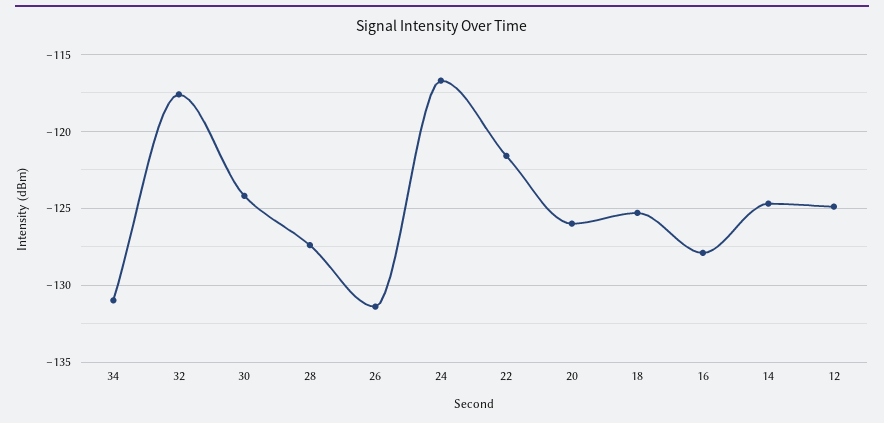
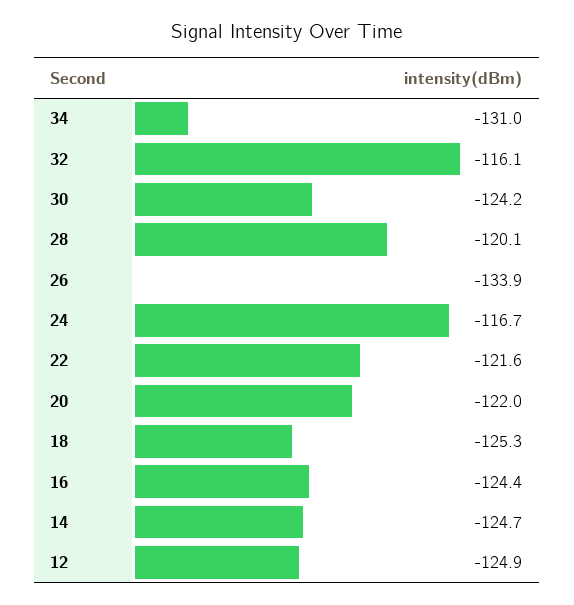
  {
    "34": -131,
-   "32": -117.5,
+   "32": -116.1,
    "30": -124.2,
-   "28": -127.5,
+   "28": -120.1,
-   "26": -131.5,
+   "26": -133.9,
    "24": -116.7,
    "22": -121.6,
-   "20": -126,
+   "20": -122,
    "18": -125.3,
-   "16": -128,
+   "16": -124.4,
    "14": -124.7,
    "12": -124.9
  }

